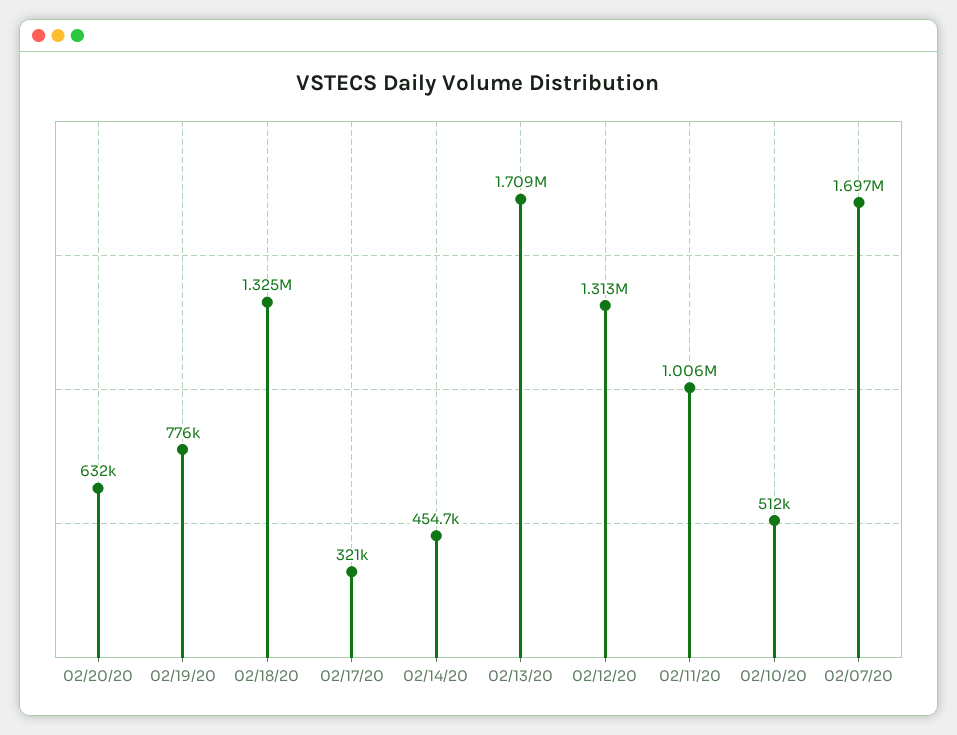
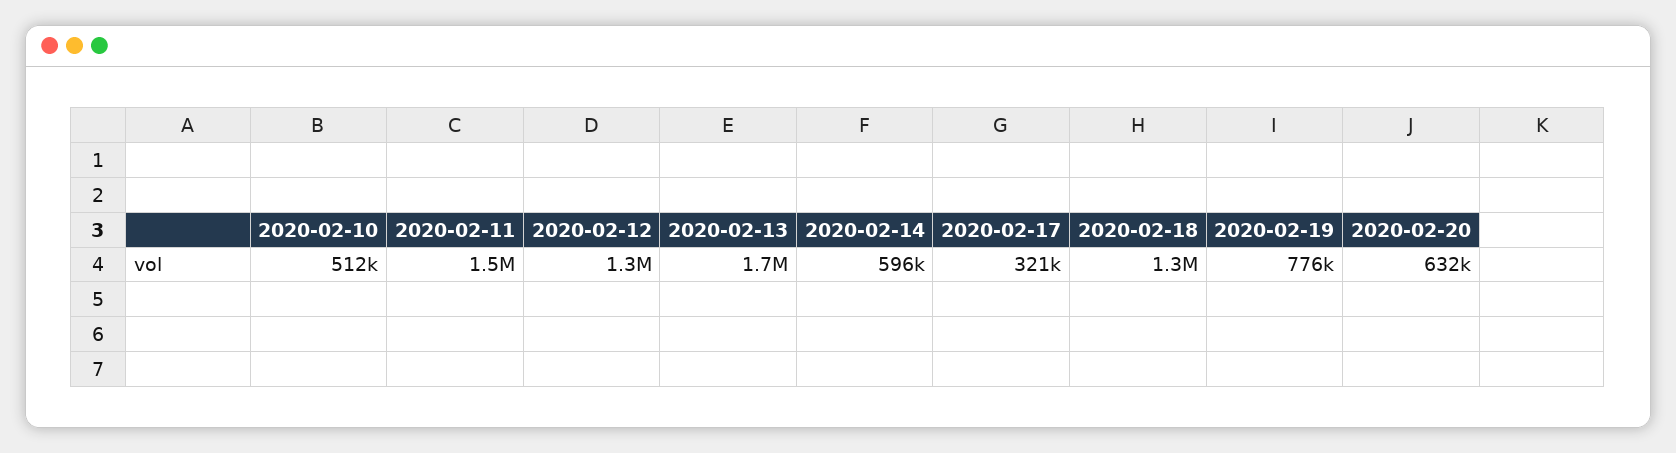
  {
    "02/20/20": 632000,
    "02/19/20": 776000,
    "02/18/20": 1325000,
    "02/17/20": 321000,
-   "02/14/20": 454700,
+   "02/14/20": 596000,
    "02/13/20": 1709000,
    "02/12/20": 1313000,
-   "02/11/20": 1006000,
+   "02/11/20": 1500000,
-   "02/10/20": 512000,
+   "02/10/20": 512000
-   "02/07/20": 1697000
  }

